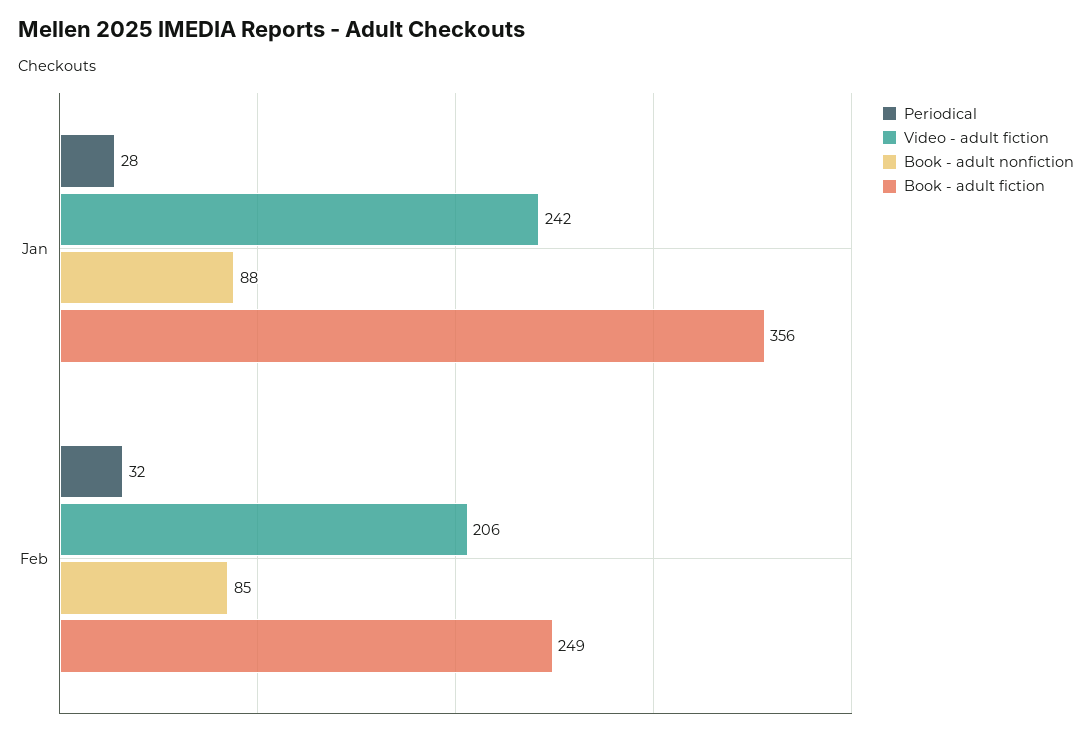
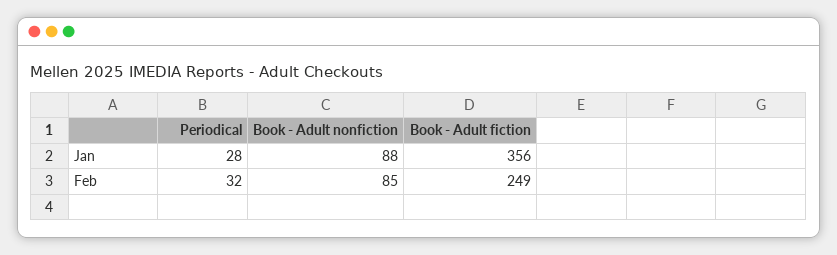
  {
    "Periodical": {
      "Jan": 28,
      "Feb": 32
    },
-   "Video - adult fiction": {
-     "Jan": 242,
-     "Feb": 206
-   },
    "Book - adult nonfiction": {
      "Jan": 88,
      "Feb": 85
    },
    "Book - adult fiction": {
      "Jan": 356,
      "Feb": 249
    }
  }

